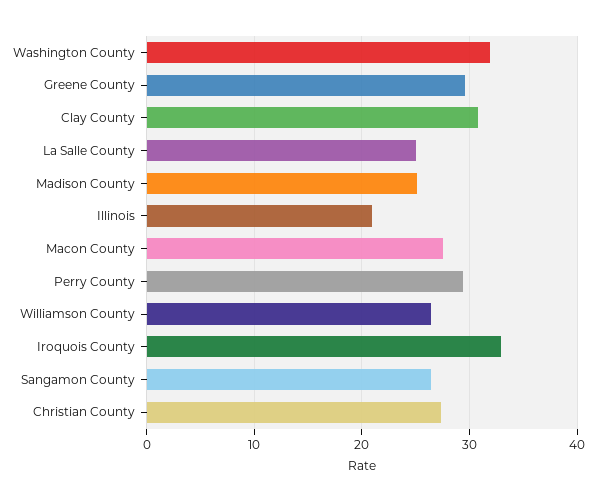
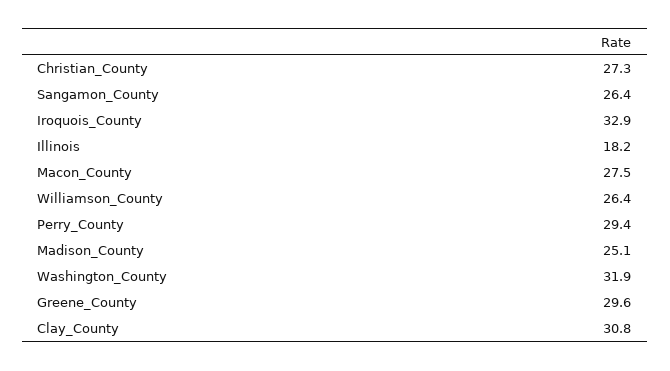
  {
    "Washington County": 31.9,
    "Greene County": 29.6,
    "Clay County": 30.8,
-   "La Salle County": 25,
    "Madison County": 25.1,
-   "Illinois": 21,
+   "Illinois": 18.2,
    "Macon County": 27.5,
    "Perry County": 29.4,
    "Williamson County": 26.4,
    "Iroquois County": 32.9,
    "Sangamon County": 26.4,
    "Christian County": 27.3
  }

